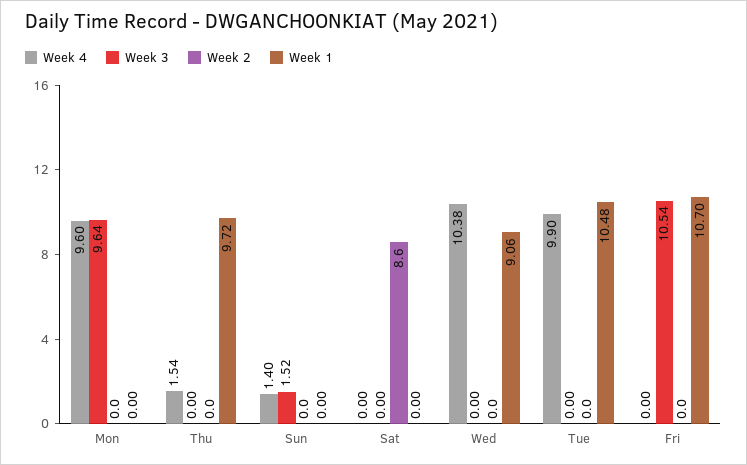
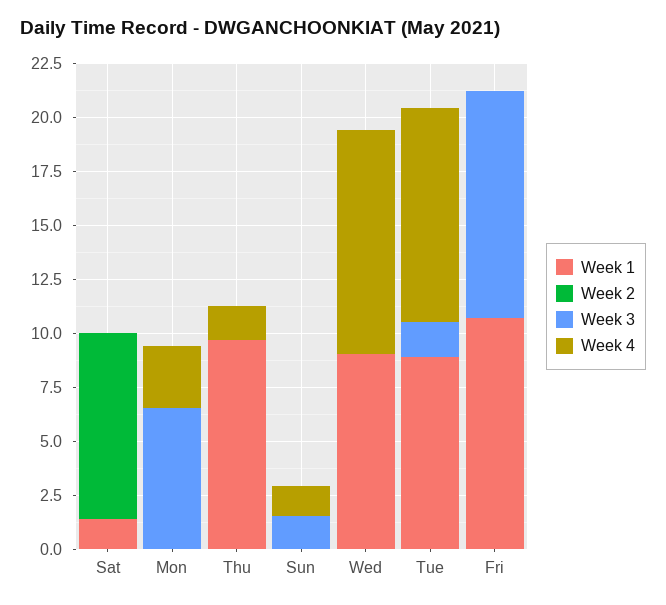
  {
    "Week 4": {
-     "Mon": 9.6,
+     "Mon": 3,
      "Thu": 1.54,
      "Sun": 1.4,
      "Sat": 0,
      "Wed": 10.38,
      "Tue": 9.9,
      "Fri": 0
    },
    "Week 3": {
-     "Mon": 9.64,
+     "Mon": 6.5,
      "Thu": 0,
      "Sun": 1.52,
      "Sat": 0,
      "Wed": 0,
-     "Tue": 0,
+     "Tue": 1.5,
      "Fri": 10.54
    },
    "Week 2": {
      "Mon": 0,
      "Thu": 0,
      "Sun": 0,
      "Sat": 8.6,
      "Wed": 0,
      "Tue": 0,
      "Fri": 0
    },
    "Week 1": {
      "Mon": 0,
      "Thu": 9.72,
      "Sun": 0,
-     "Sat": 0,
+     "Sat": 1.5,
      "Wed": 9.06,
-     "Tue": 10.48,
+     "Tue": 9,
      "Fri": 10.7
    }
  }

